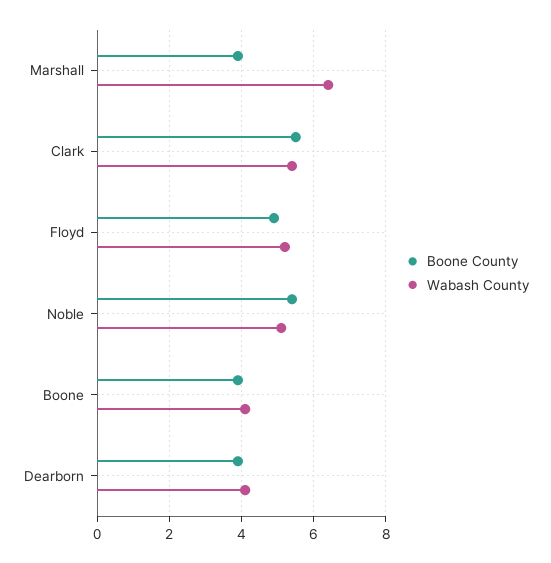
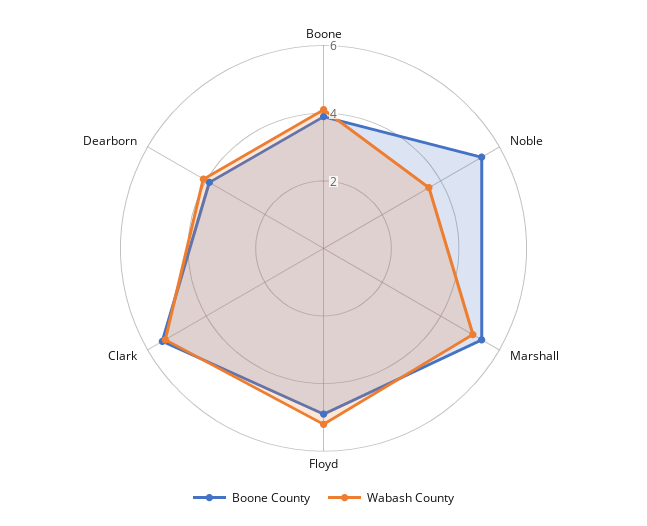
  {
    "Boone County": {
-     "Marshall": 4,
+     "Marshall": 5.5,
      "Clark": 5.5,
      "Floyd": 5,
      "Noble": 5.5,
      "Boone": 4,
      "Dearborn": 4
    },
    "Wabash County": {
-     "Marshall": 6.5,
+     "Marshall": 5,
      "Clark": 5.5,
      "Floyd": 5,
-     "Noble": 5,
+     "Noble": 3.5,
      "Boone": 4,
      "Dearborn": 4
    }
  }

